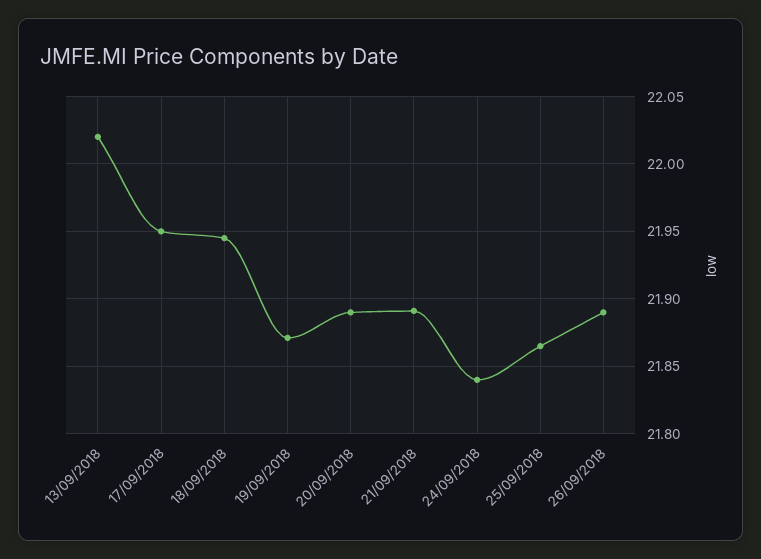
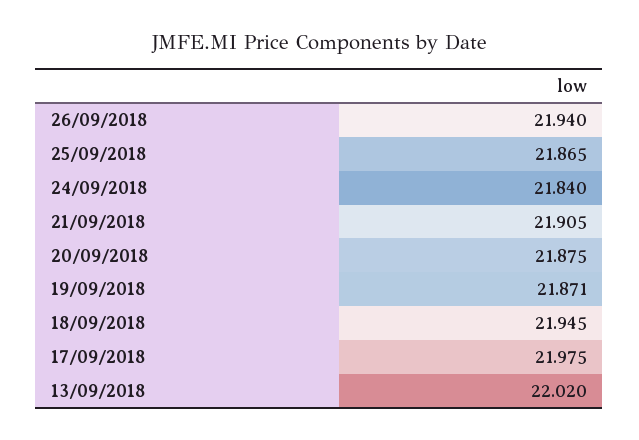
  {
    "13/09/2018": 22.02,
-   "17/09/2018": 21.95,
+   "17/09/2018": 21.975,
    "18/09/2018": 21.945,
    "19/09/2018": 21.871,
-   "20/09/2018": 21.89,
+   "20/09/2018": 21.875,
-   "21/09/2018": 21.89,
+   "21/09/2018": 21.905,
    "24/09/2018": 21.84,
    "25/09/2018": 21.865,
-   "26/09/2018": 21.89
+   "26/09/2018": 21.94
  }

